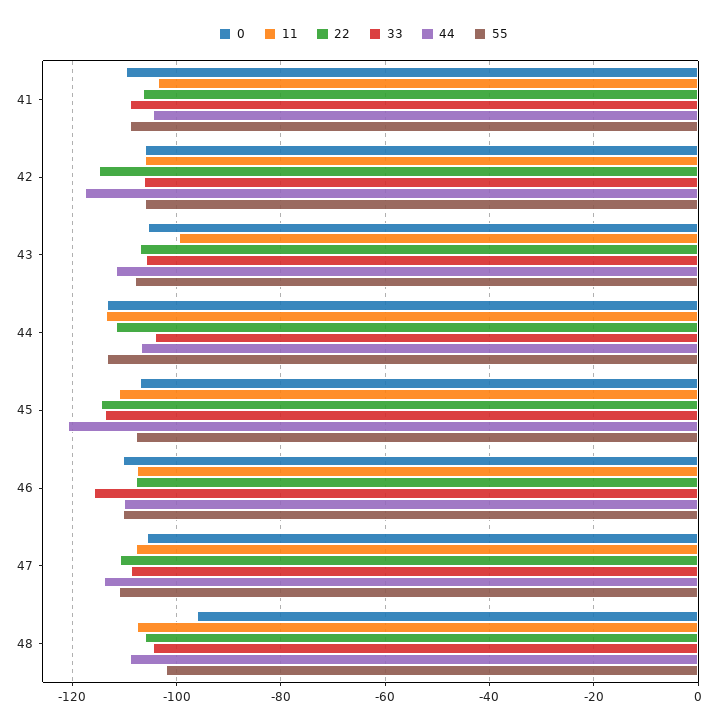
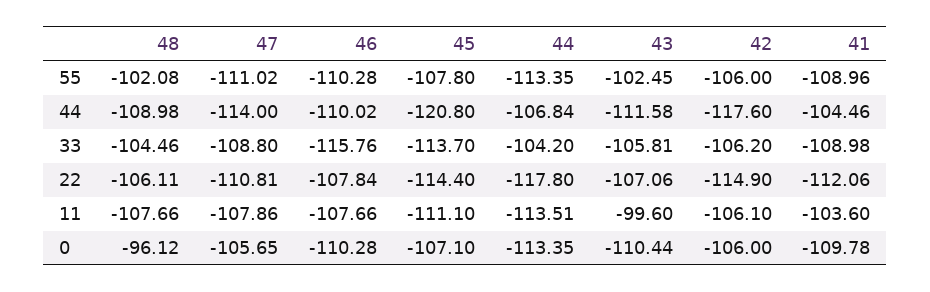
  {
    "0": {
      "41": -109.78,
      "42": -106,
-     "43": -106,
+     "43": -110.44,
      "44": -113.35,
      "45": -107.1,
      "46": -110.28,
      "47": -105.65,
      "48": -96.12
    },
    "11": {
      "41": -103.6,
      "42": -106.1,
      "43": -99.6,
      "44": -113.51,
      "45": -111.1,
      "46": -107.66,
      "47": -107.86,
      "48": -107.66
    },
    "22": {
-     "41": -106,
+     "41": -112.06,
      "42": -114.9,
      "43": -107.06,
-     "44": -112,
+     "44": -117.8,
      "45": -114.4,
      "46": -107.84,
      "47": -110.81,
      "48": -106.11
    },
    "33": {
      "41": -108.98,
      "42": -106.2,
      "43": -105.81,
      "44": -104.2,
      "45": -113.7,
      "46": -115.76,
      "47": -108.8,
      "48": -104.46
    },
    "44": {
      "41": -104.46,
      "42": -117.6,
      "43": -111.58,
      "44": -106.84,
      "45": -120.8,
      "46": -110.02,
      "47": -114,
      "48": -108.98
    },
    "55": {
      "41": -108.96,
      "42": -106,
-     "43": -108,
+     "43": -102.45,
      "44": -113.35,
      "45": -107.8,
      "46": -110.28,
      "47": -111.02,
      "48": -102.08
    }
  }

